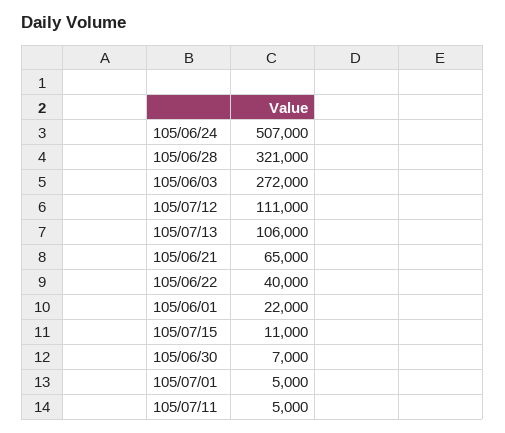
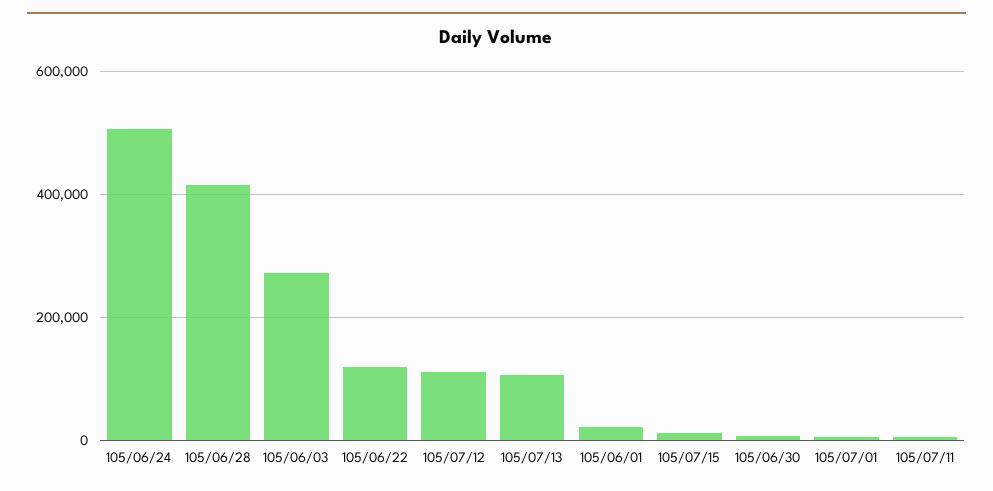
  {
    "105/06/24": 507000,
-   "105/06/28": 321000,
+   "105/06/28": 420000,
    "105/06/03": 272000,
    "105/07/12": 111000,
    "105/07/13": 106000,
-   "105/06/21": 65000,
-   "105/06/22": 40000,
+   "105/06/22": 120000,
    "105/06/01": 22000,
    "105/07/15": 11000,
    "105/06/30": 7000,
    "105/07/01": 5000,
    "105/07/11": 5000
  }

